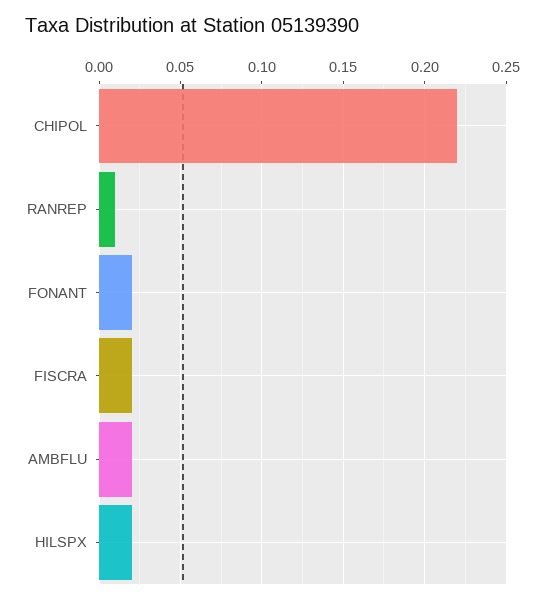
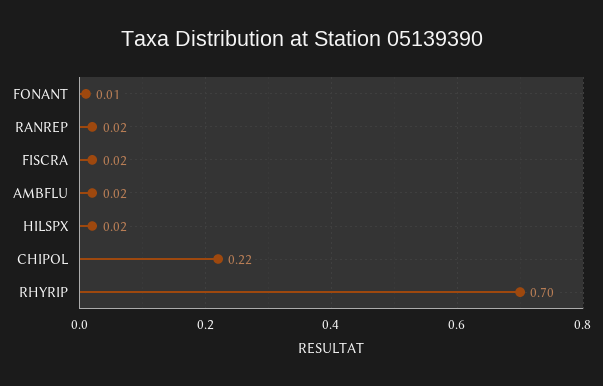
  {
    "CHIPOL": 0.22,
-   "RANREP": 0.01,
+   "RANREP": 0.02,
-   "FONANT": 0.02,
+   "FONANT": 0.01,
    "FISCRA": 0.02,
    "AMBFLU": 0.02,
-   "HILSPX": 0.02
+   "HILSPX": 0.02,
+   "RHYRIP": 0.7
  }

